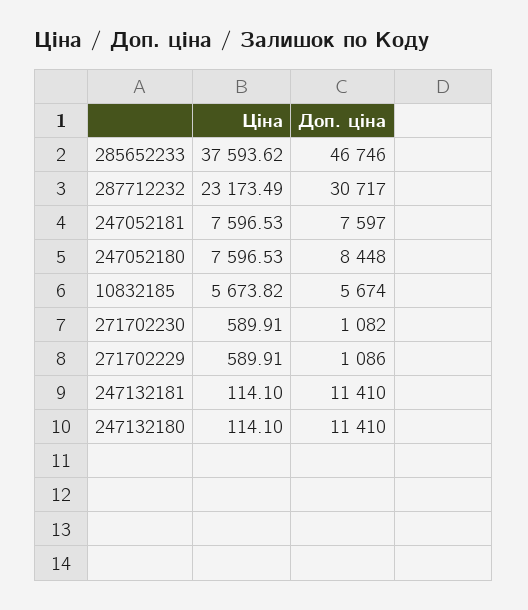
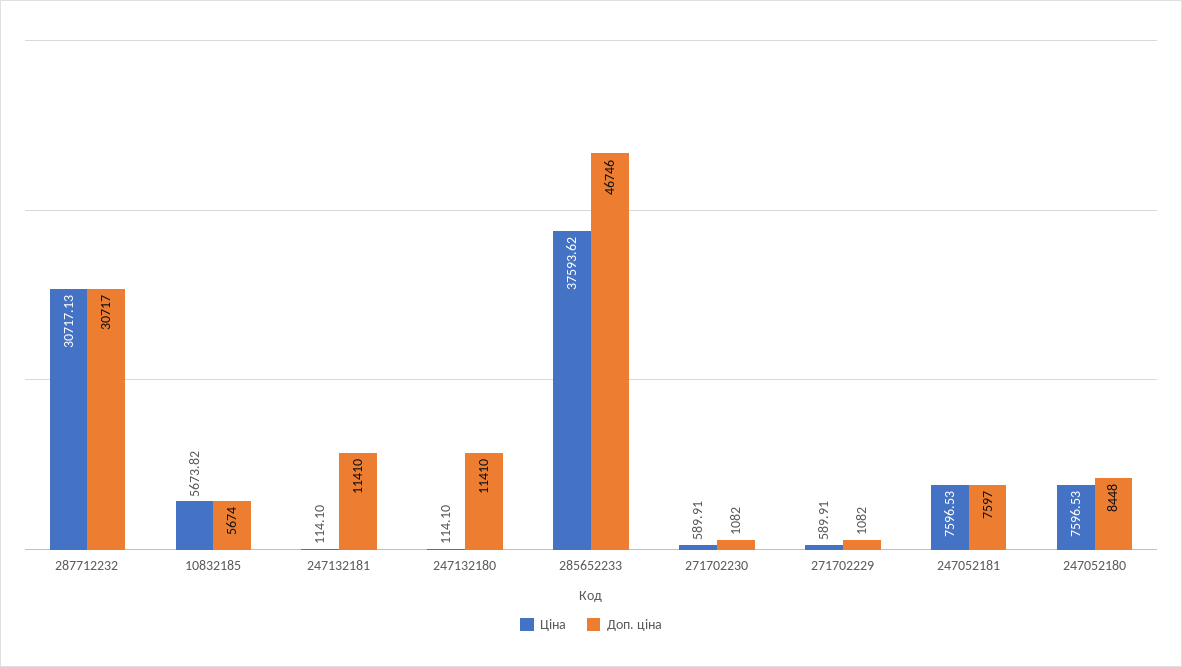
  {
    "Ціна": {
      "285652233": 37593.62,
-     "287712232": 23173.49,
+     "287712232": 30717.13,
      "247052181": 7596.53,
      "247052180": 7596.53,
      "10832185": 5673.82,
      "271702230": 589.91,
      "271702229": 589.91,
      "247132181": 114.1,
      "247132180": 114.1
    },
    "Доп. ціна": {
      "285652233": 46746,
      "287712232": 30717,
      "247052181": 7597,
      "247052180": 8448,
      "10832185": 5674,
      "271702230": 1082,
-     "271702229": 1086,
+     "271702229": 1082,
      "247132181": 11410,
      "247132180": 11410
    }
  }

